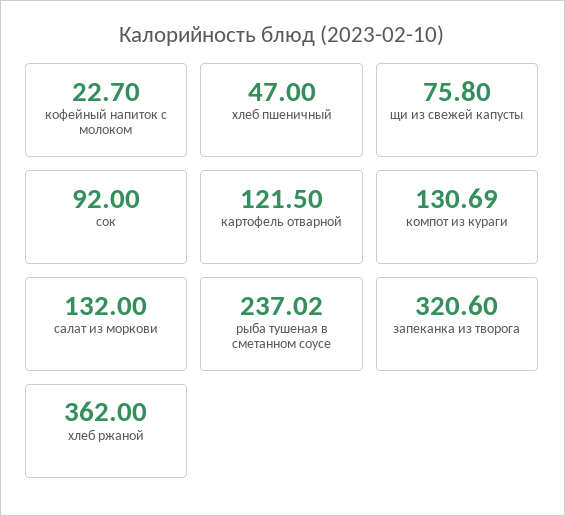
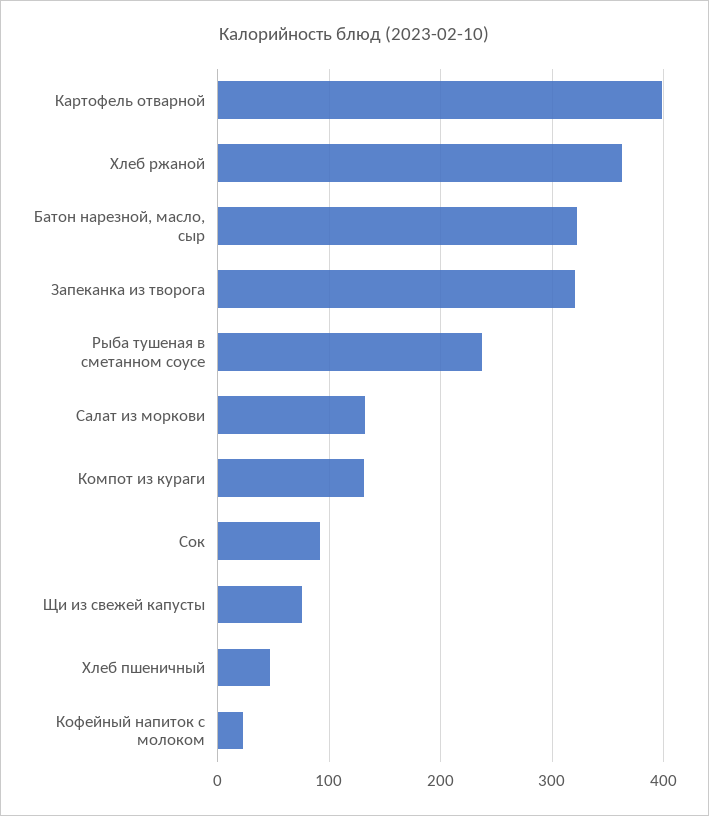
  {
    "кофейный напиток с молоком": 22.7,
    "хлеб пшеничный": 47,
    "щи из свежей капусты": 75.8,
    "сок": 92,
-   "картофель отварной": 121.5,
+   "картофель отварной": 400,
    "компот из кураги": 130.69,
    "салат из моркови": 132,
    "рыба тушеная в сметанном соусе": 237.02,
    "запеканка из творога": 320.6,
-   "хлеб ржаной": 362
+   "хлеб ржаной": 362,
+   "Батон нарезной, масло, сыр": 320
  }

